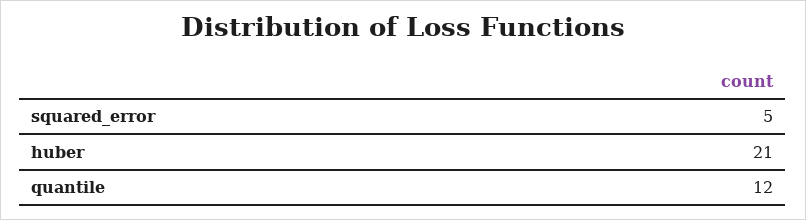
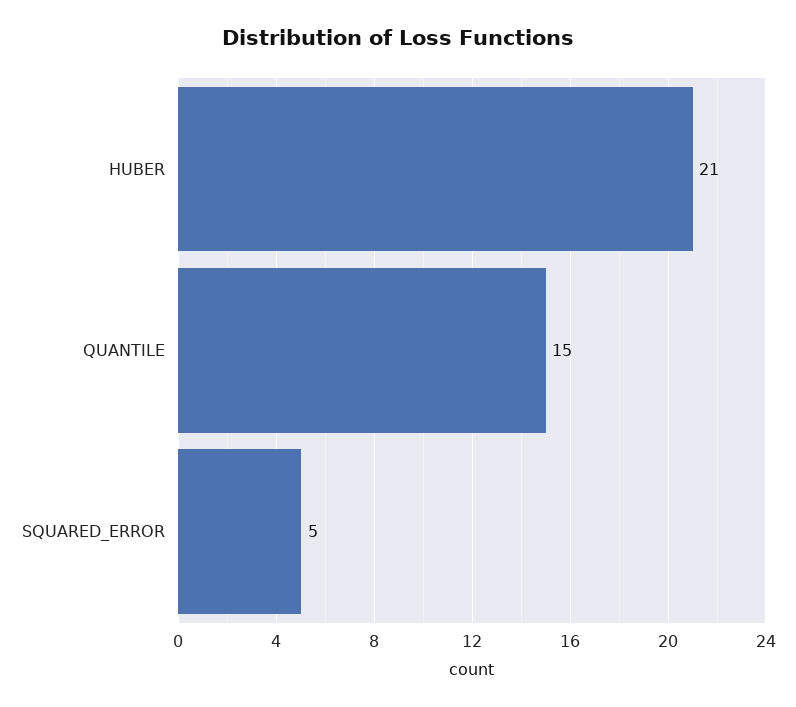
  {
    "squared_error": 5,
    "huber": 21,
-   "quantile": 12
+   "quantile": 15
  }

